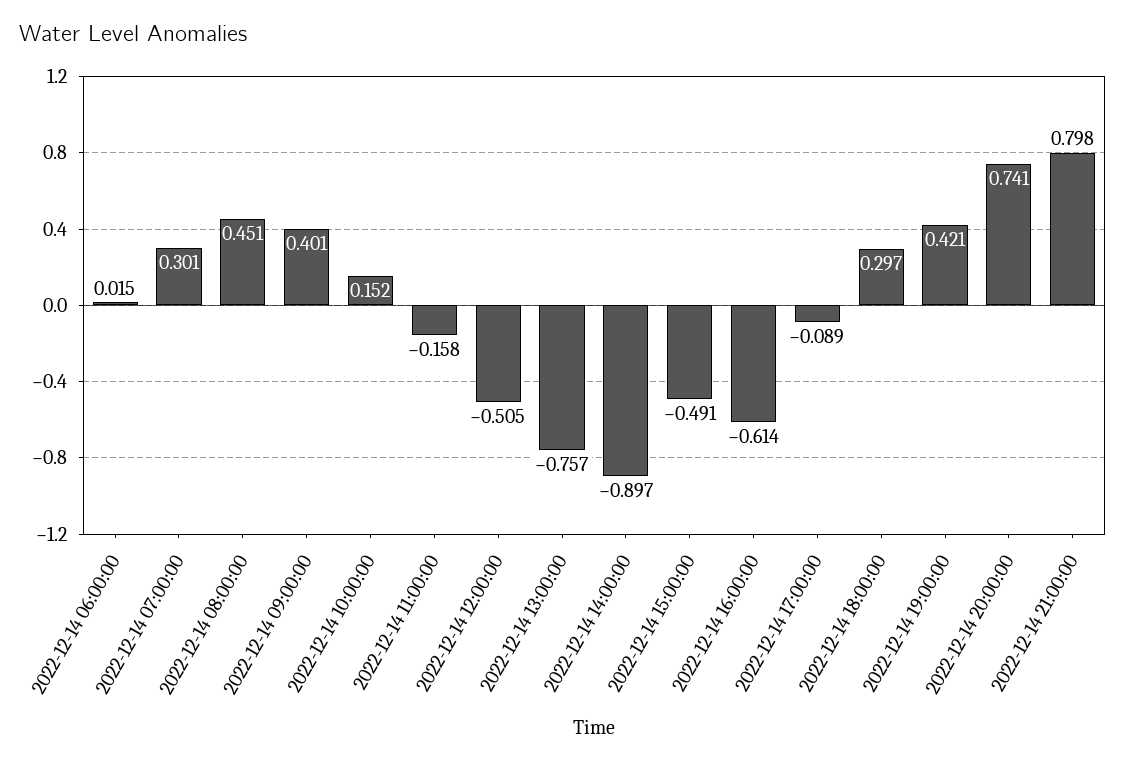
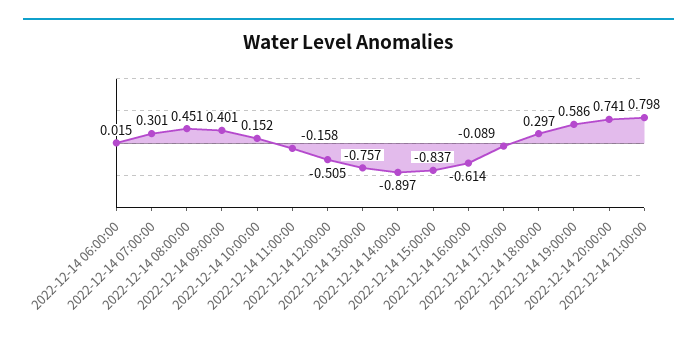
  {
    "2022-12-14 06:00:00": 0.015,
    "2022-12-14 07:00:00": 0.301,
    "2022-12-14 08:00:00": 0.451,
    "2022-12-14 09:00:00": 0.401,
    "2022-12-14 10:00:00": 0.152,
    "2022-12-14 11:00:00": -0.158,
    "2022-12-14 12:00:00": -0.505,
    "2022-12-14 13:00:00": -0.757,
    "2022-12-14 14:00:00": -0.897,
-   "2022-12-14 15:00:00": -0.491,
+   "2022-12-14 15:00:00": -0.837,
    "2022-12-14 16:00:00": -0.614,
    "2022-12-14 17:00:00": -0.089,
    "2022-12-14 18:00:00": 0.297,
-   "2022-12-14 19:00:00": 0.421,
+   "2022-12-14 19:00:00": 0.586,
    "2022-12-14 20:00:00": 0.741,
    "2022-12-14 21:00:00": 0.798
  }

